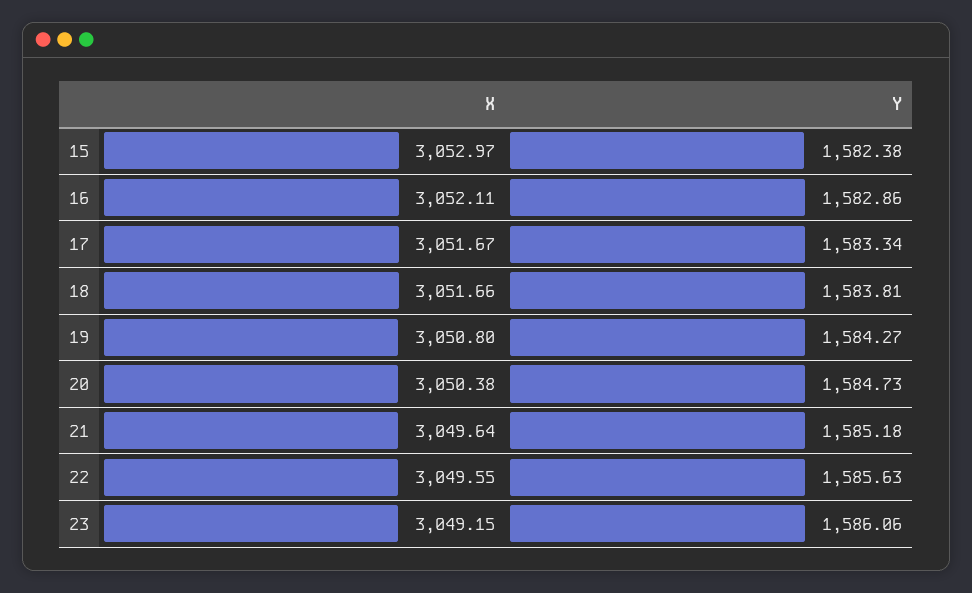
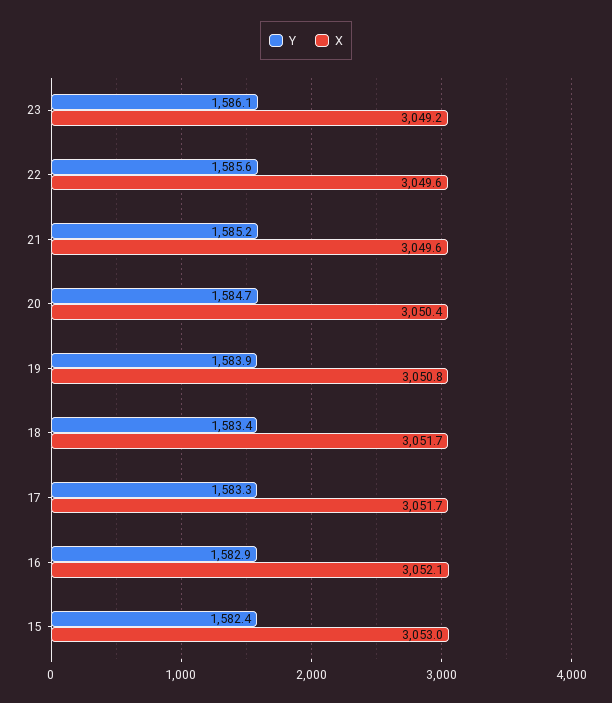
  {
    "X": {
      "15": 3052.97,
      "16": 3052.11,
      "17": 3051.67,
      "18": 3051.66,
      "19": 3050.8,
      "20": 3050.38,
      "21": 3049.64,
      "22": 3049.55,
      "23": 3049.15
    },
    "Y": {
      "15": 1582.38,
      "16": 1582.86,
      "17": 1583.34,
-     "18": 1583.81,
+     "18": 1583.4,
-     "19": 1584.27,
+     "19": 1583.9,
      "20": 1584.73,
      "21": 1585.18,
      "22": 1585.63,
      "23": 1586.06
    }
  }

